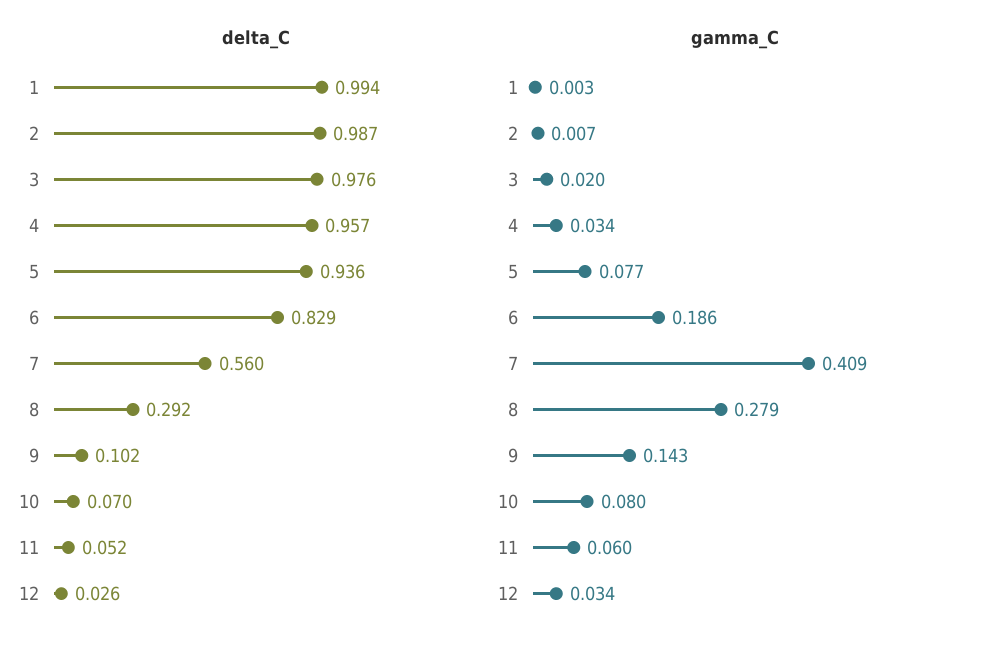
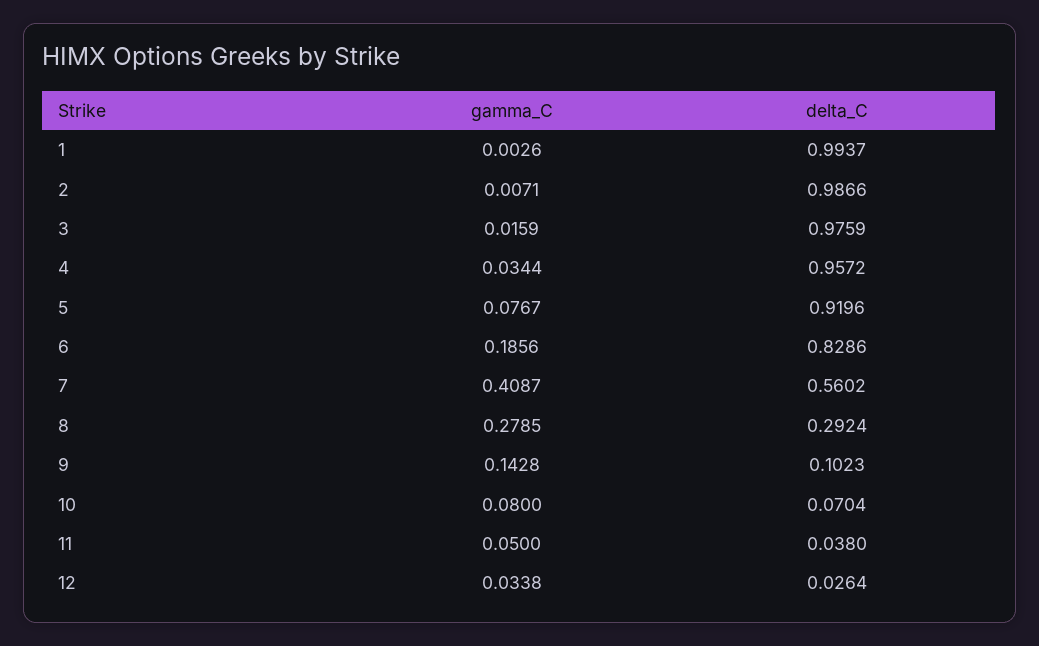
  {
    "delta_C": {
      "1": 0.9937,
      "2": 0.9866,
      "3": 0.9759,
      "4": 0.9572,
-     "5": 0.936,
+     "5": 0.9196,
      "6": 0.8286,
      "7": 0.5602,
      "8": 0.2924,
      "9": 0.1023,
      "10": 0.0704,
-     "11": 0.052,
+     "11": 0.038,
      "12": 0.0264
    },
    "gamma_C": {
      "1": 0.0026,
      "2": 0.0071,
-     "3": 0.02,
+     "3": 0.0159,
      "4": 0.0344,
      "5": 0.0767,
      "6": 0.1856,
      "7": 0.4087,
      "8": 0.2785,
      "9": 0.1428,
      "10": 0.08,
-     "11": 0.06,
+     "11": 0.05,
      "12": 0.0338
    }
  }

